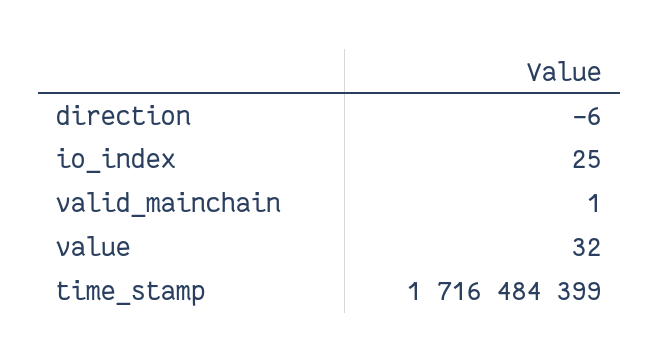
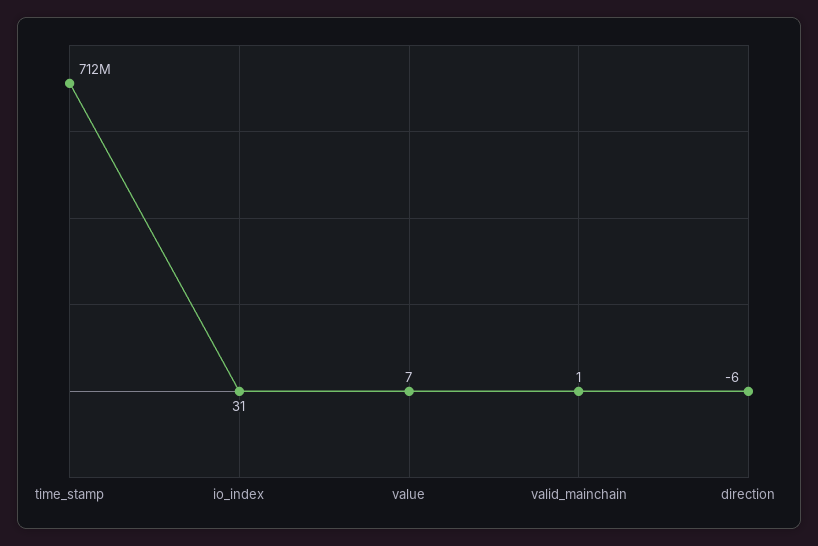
  {
    "direction": -6,
-   "io_index": 25,
+   "io_index": 31,
    "valid_mainchain": 1,
-   "value": 32,
+   "value": 7,
-   "time_stamp": 1716484399
+   "time_stamp": 712000000
  }

